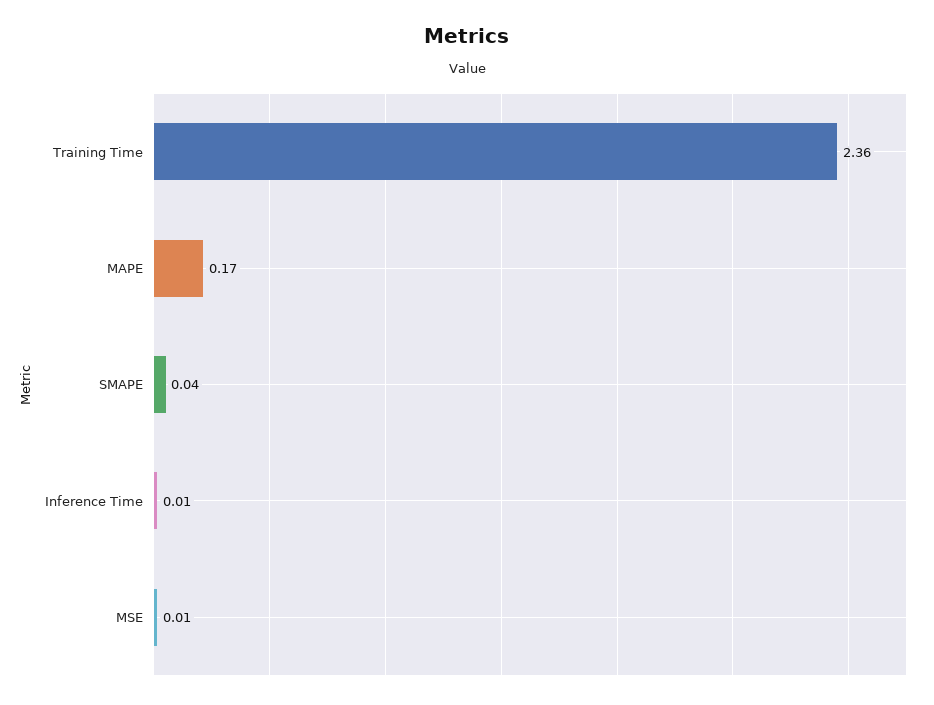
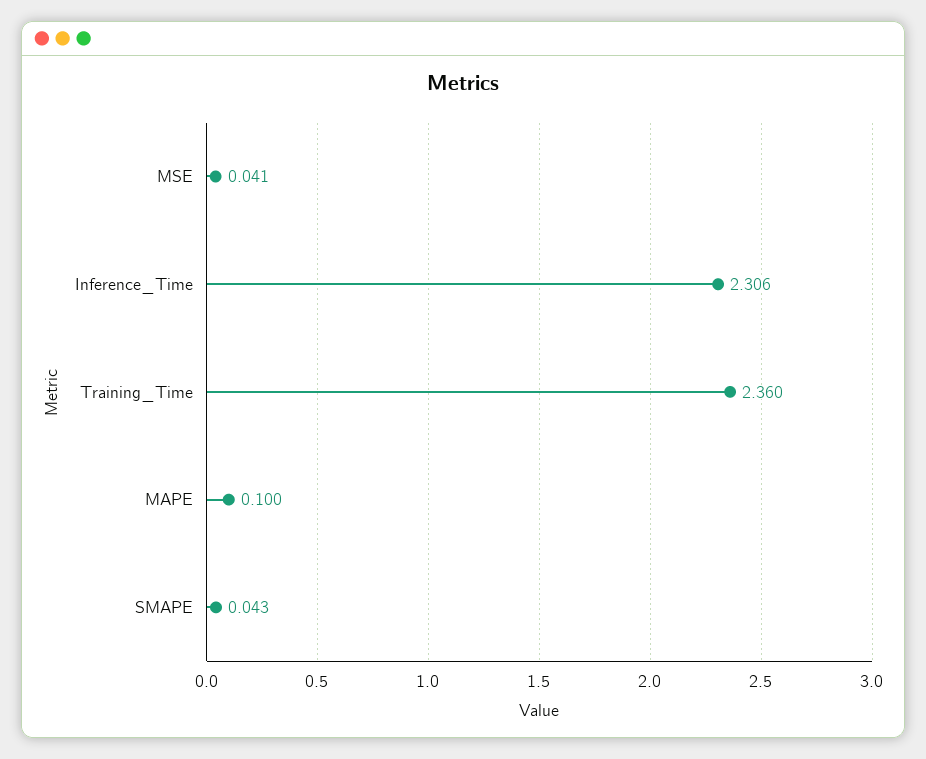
  {
    "Training Time": 2.36,
-   "MAPE": 0.17,
+   "MAPE": 0.1,
    "SMAPE": 0.043,
-   "Inference Time": 0.01,
+   "Inference Time": 2.306,
-   "MSE": 0.01
+   "MSE": 0.041
  }

